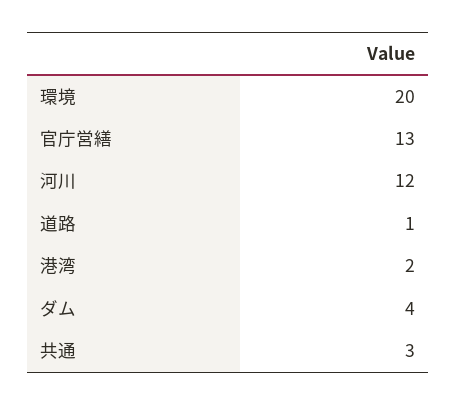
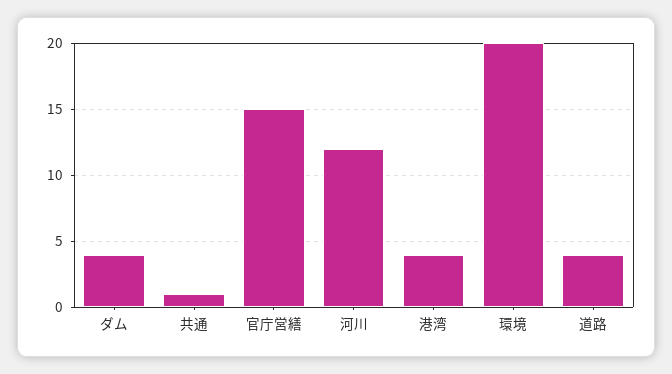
  {
    "環境": 20,
-   "官庁営繕": 13,
+   "官庁営繕": 15,
    "河川": 12,
-   "道路": 1,
+   "道路": 4,
-   "港湾": 2,
+   "港湾": 4,
    "ダム": 4,
-   "共通": 3
+   "共通": 1
  }

